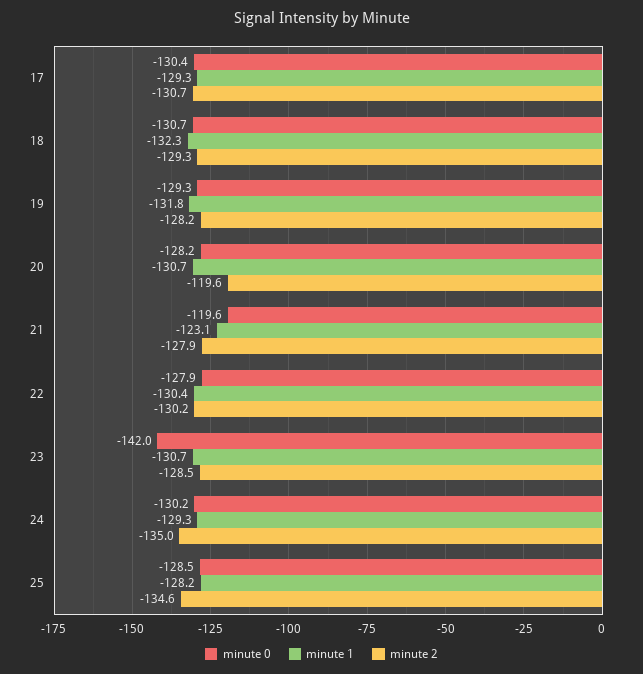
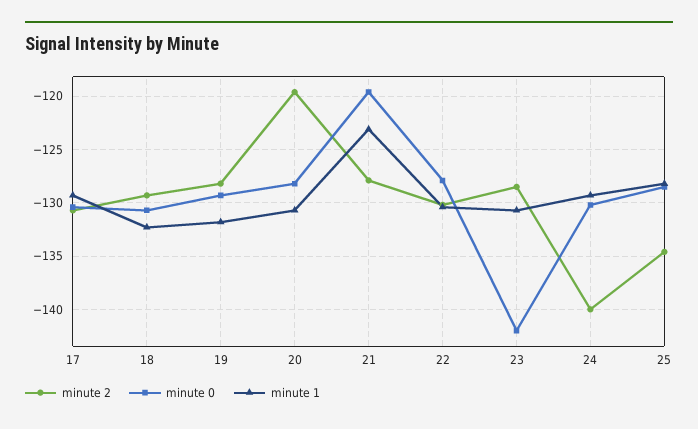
  {
    "minute 0": {
      "17": -130.4,
      "18": -130.7,
      "19": -129.3,
      "20": -128.2,
      "21": -119.6,
      "22": -127.9,
      "23": -142,
      "24": -130.2,
      "25": -128.5
    },
    "minute 1": {
      "17": -129.3,
      "18": -132.3,
      "19": -131.8,
      "20": -130.7,
      "21": -123.1,
      "22": -130.4,
      "23": -130.7,
      "24": -129.3,
      "25": -128.2
    },
    "minute 2": {
      "17": -130.7,
      "18": -129.3,
      "19": -128.2,
      "20": -119.6,
      "21": -127.9,
      "22": -130.2,
      "23": -128.5,
-     "24": -135,
+     "24": -140,
      "25": -134.6
    }
  }

